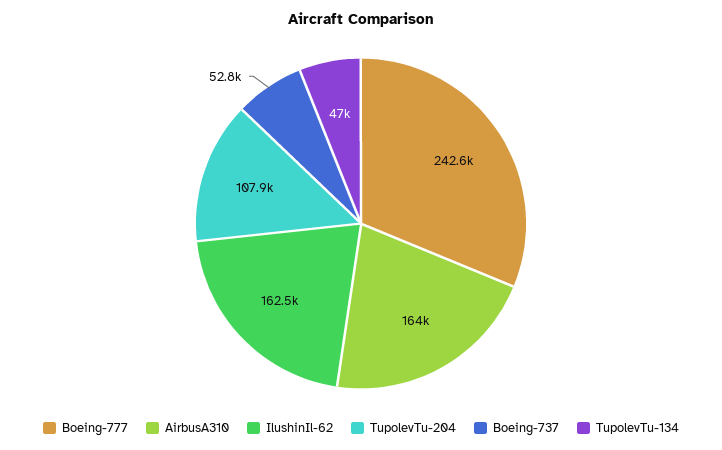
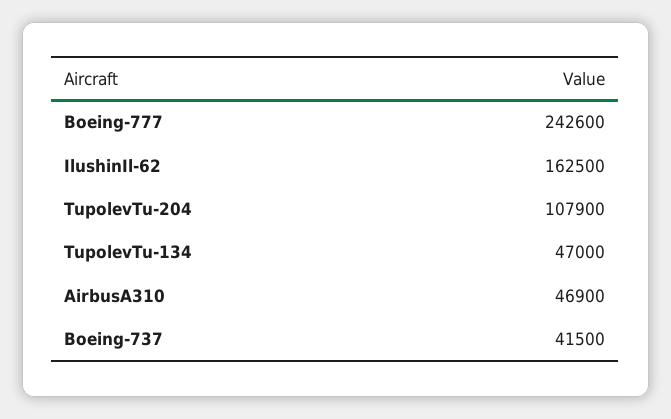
  {
    "Boeing-777": 242600,
-   "AirbusA310": 164000,
+   "AirbusA310": 46900,
    "IlushinIl-62": 162500,
    "TupolevTu-204": 107900,
-   "Boeing-737": 52800,
+   "Boeing-737": 41500,
    "TupolevTu-134": 47000
  }

